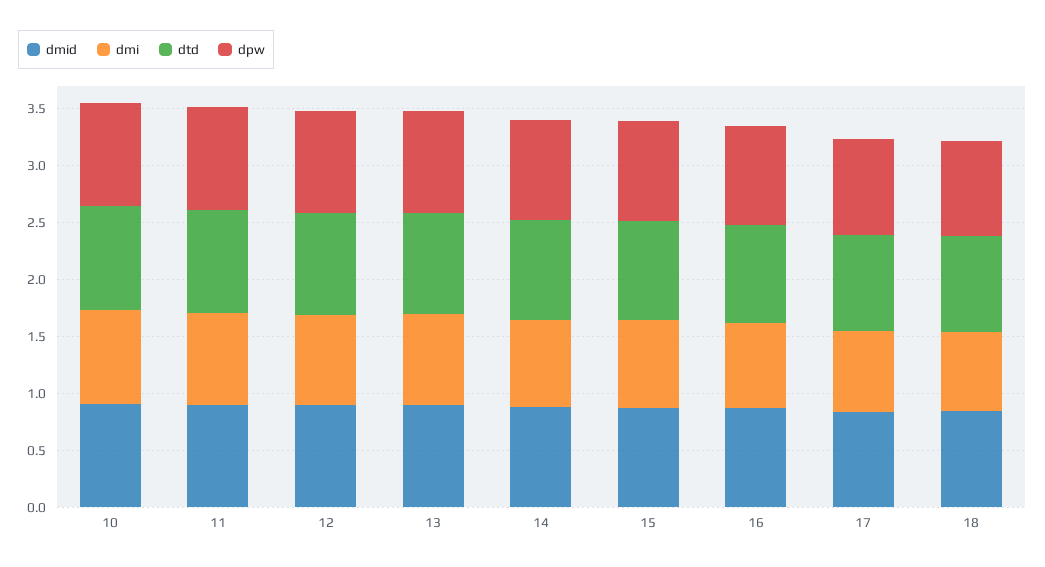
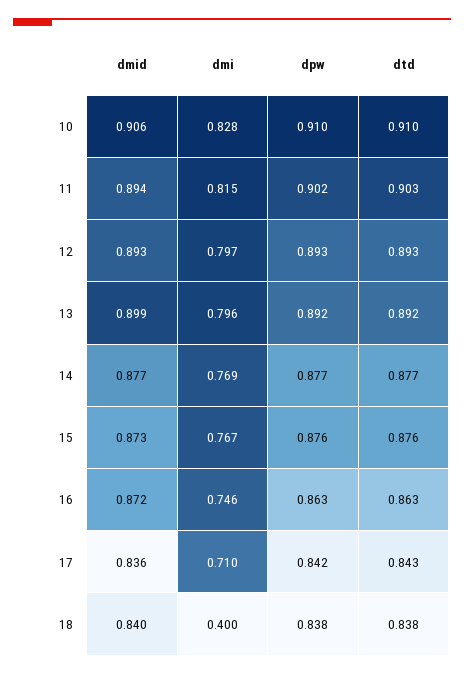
  {
    "dmid": {
      "10": 0.906,
      "11": 0.894,
      "12": 0.893,
      "13": 0.899,
      "14": 0.877,
      "15": 0.873,
      "16": 0.872,
      "17": 0.836,
      "18": 0.84
    },
    "dmi": {
      "10": 0.828,
      "11": 0.815,
      "12": 0.797,
      "13": 0.796,
      "14": 0.769,
      "15": 0.767,
      "16": 0.746,
      "17": 0.71,
-     "18": 0.7
+     "18": 0.4
    },
    "dtd": {
      "10": 0.91,
      "11": 0.903,
      "12": 0.893,
      "13": 0.892,
      "14": 0.877,
      "15": 0.876,
      "16": 0.863,
      "17": 0.843,
      "18": 0.838
    },
    "dpw": {
      "10": 0.91,
      "11": 0.902,
      "12": 0.893,
      "13": 0.892,
      "14": 0.877,
      "15": 0.876,
      "16": 0.863,
      "17": 0.842,
      "18": 0.838
    }
  }

